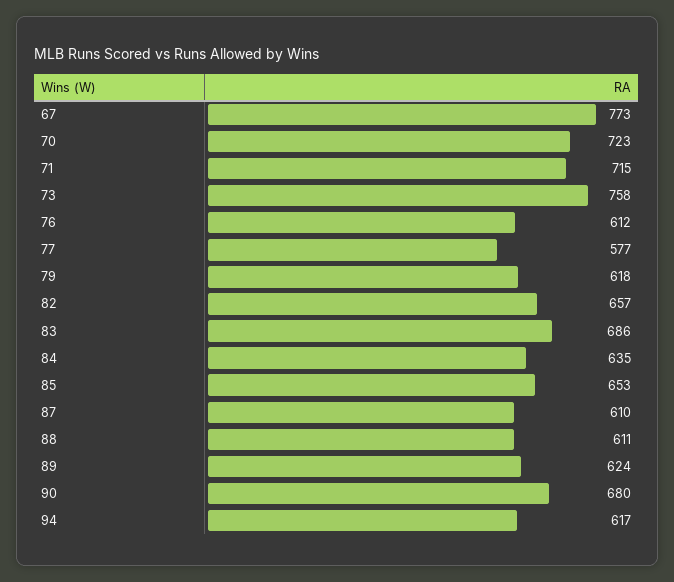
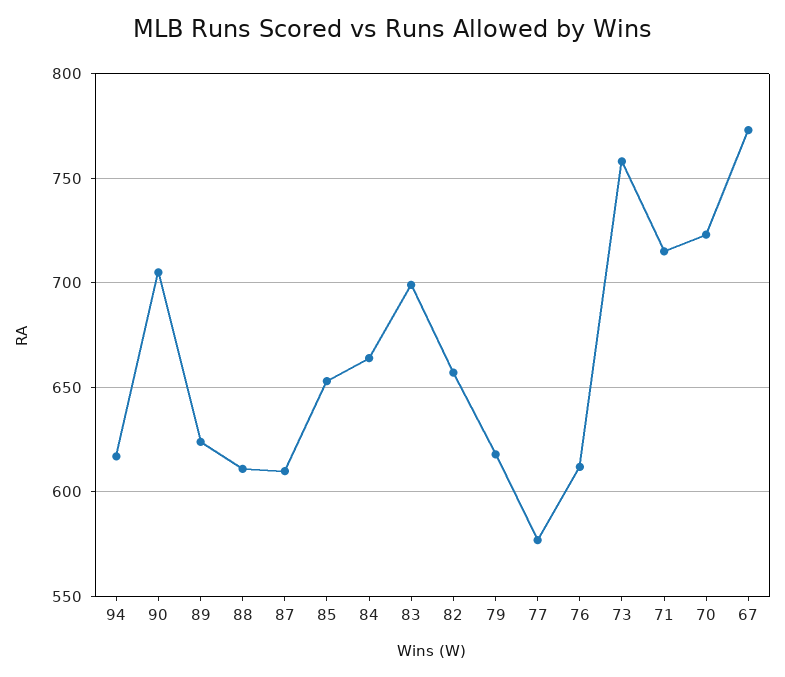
  {
    "67": 773,
    "70": 723,
    "71": 715,
    "73": 758,
    "76": 612,
    "77": 577,
    "79": 618,
    "82": 657,
-   "83": 686,
+   "83": 700,
-   "84": 635,
+   "84": 665,
    "85": 653,
    "87": 610,
    "88": 611,
    "89": 624,
-   "90": 680,
+   "90": 705,
    "94": 617
  }

